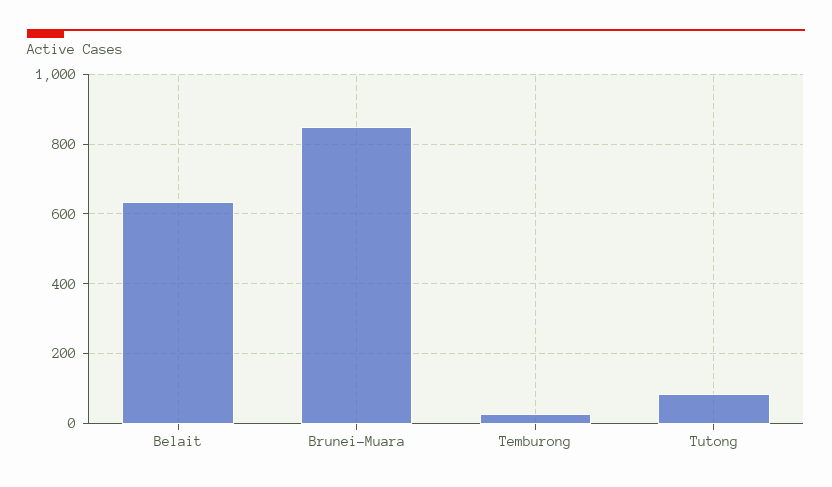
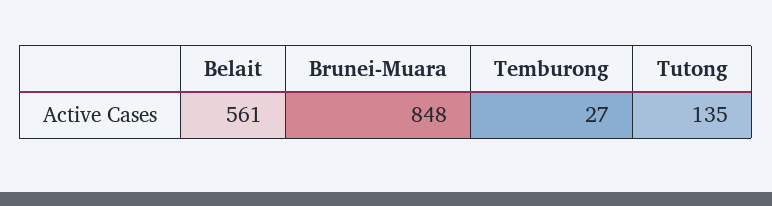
  {
-   "Belait": 640,
+   "Belait": 561,
    "Brunei-Muara": 848,
    "Temburong": 27,
-   "Tutong": 80
+   "Tutong": 135
  }

